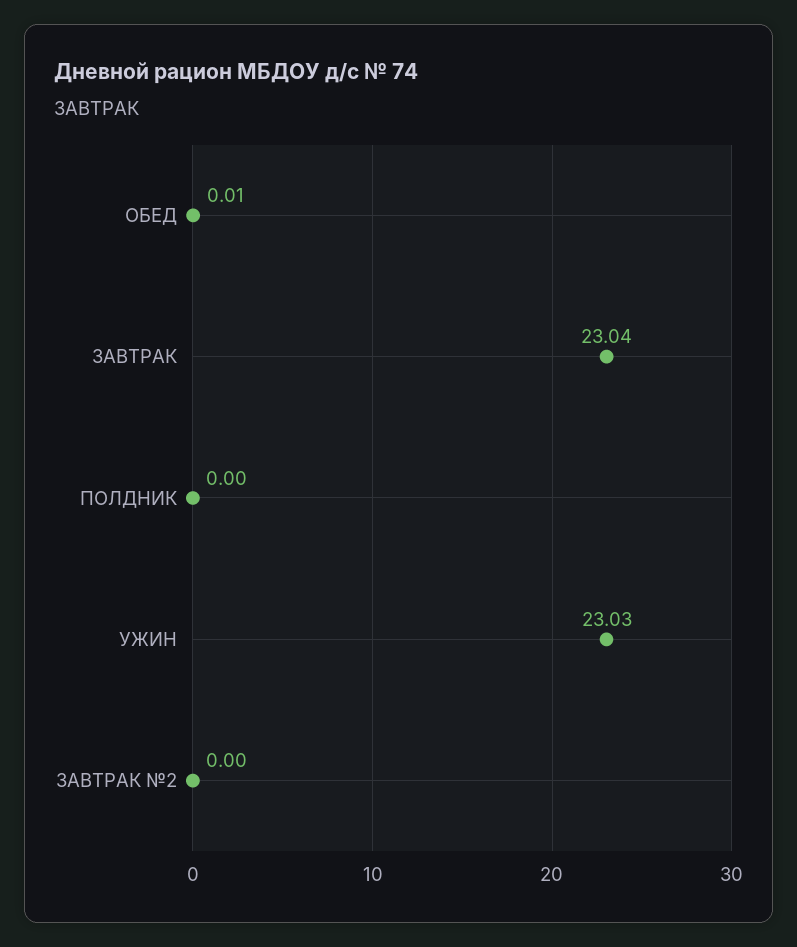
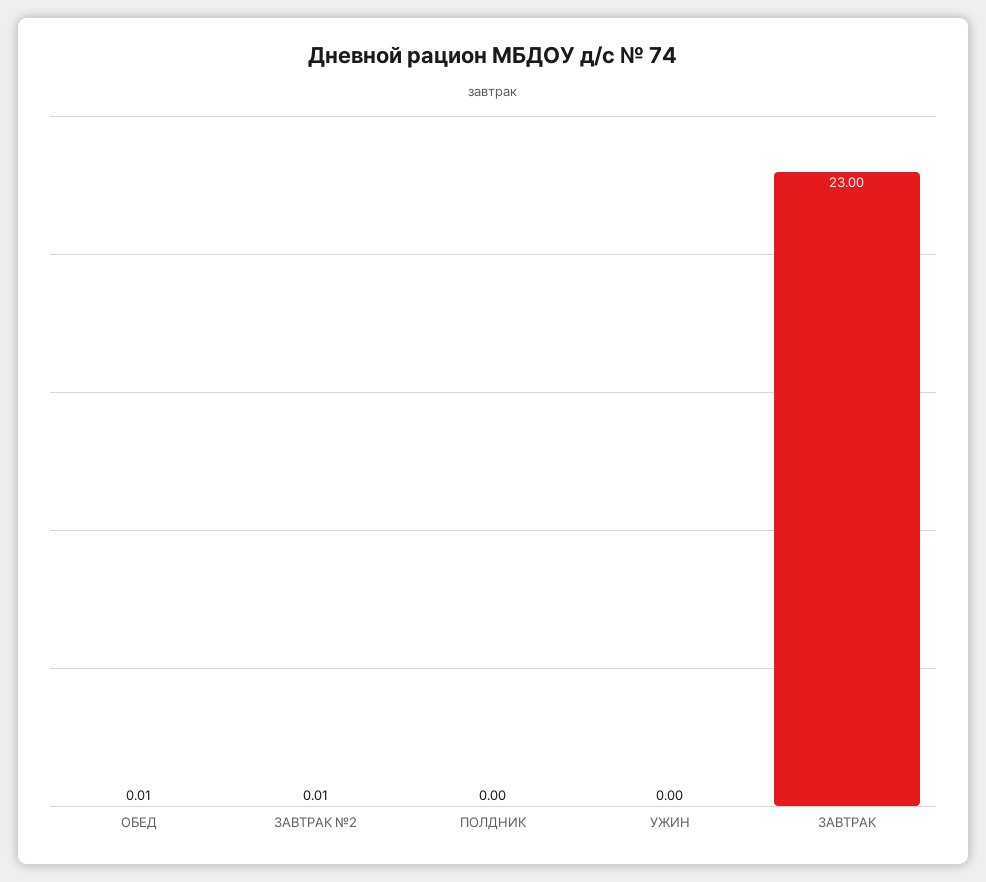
  {
    "ОБЕД": 0.01,
-   "ЗАВТРАК": 23.04,
+   "ЗАВТРАК": 23,
    "ПОЛДНИК": 0,
-   "УЖИН": 23.03,
+   "УЖИН": 0,
-   "ЗАВТРАК №2": 0
+   "ЗАВТРАК №2": 0.01
  }

